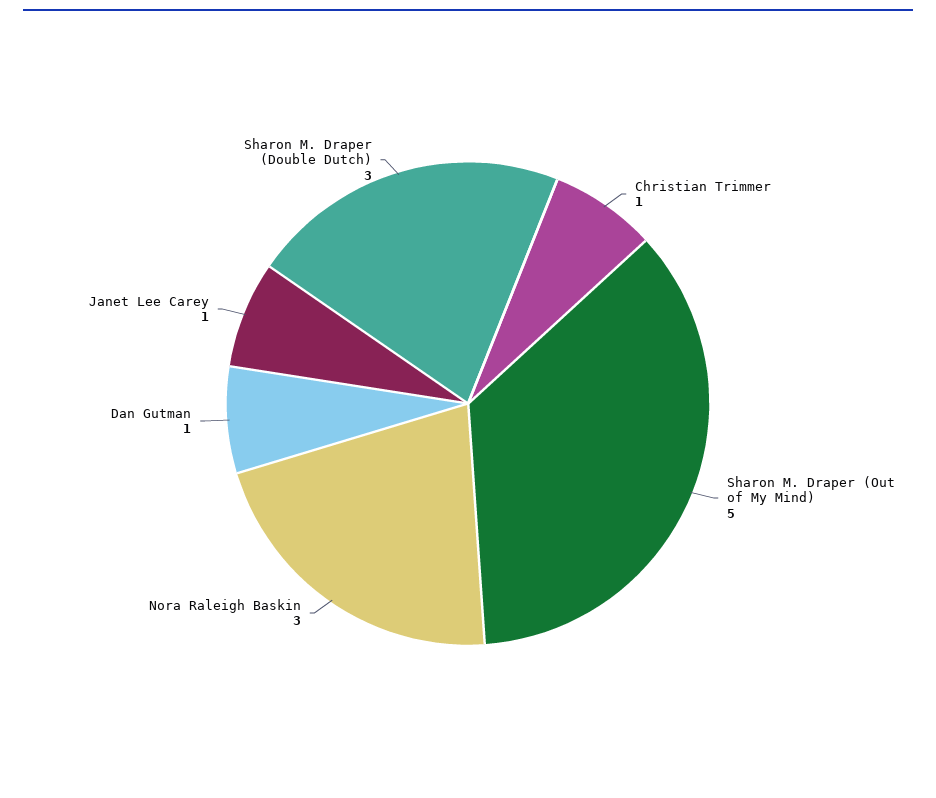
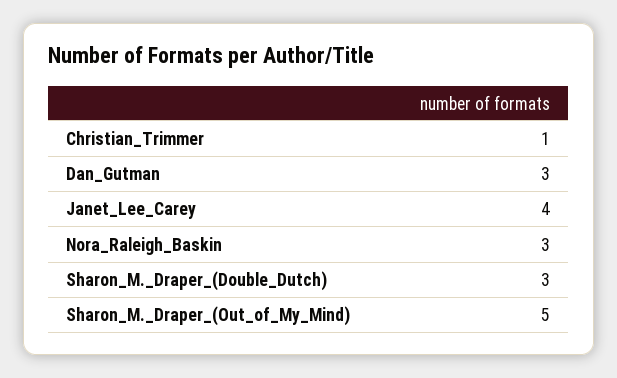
  {
    "Christian Trimmer": 1,
    "Sharon M. Draper (Out of My Mind)": 5,
    "Nora Raleigh Baskin": 3,
-   "Dan Gutman": 1,
+   "Dan Gutman": 3,
-   "Janet Lee Carey": 1,
+   "Janet Lee Carey": 4,
    "Sharon M. Draper (Double Dutch)": 3
  }

